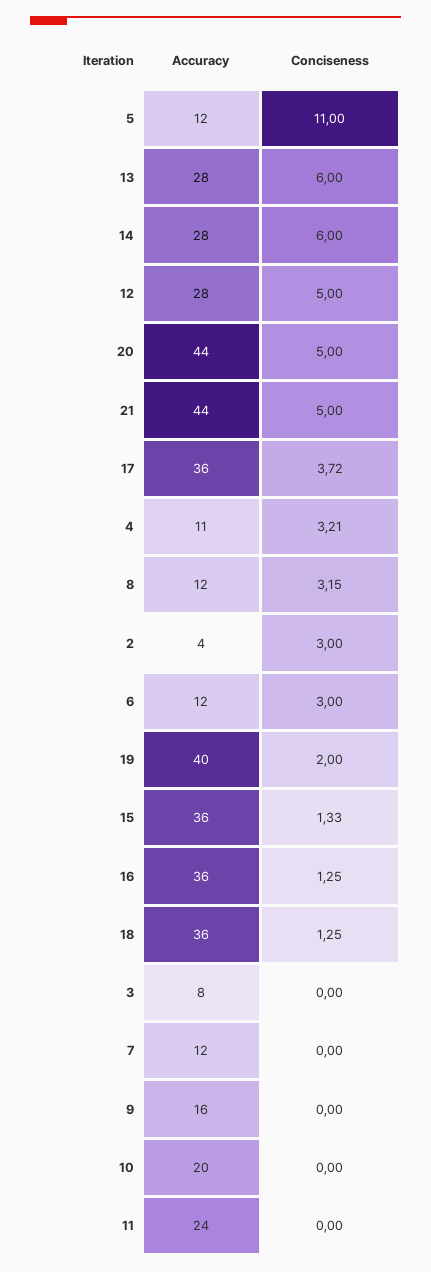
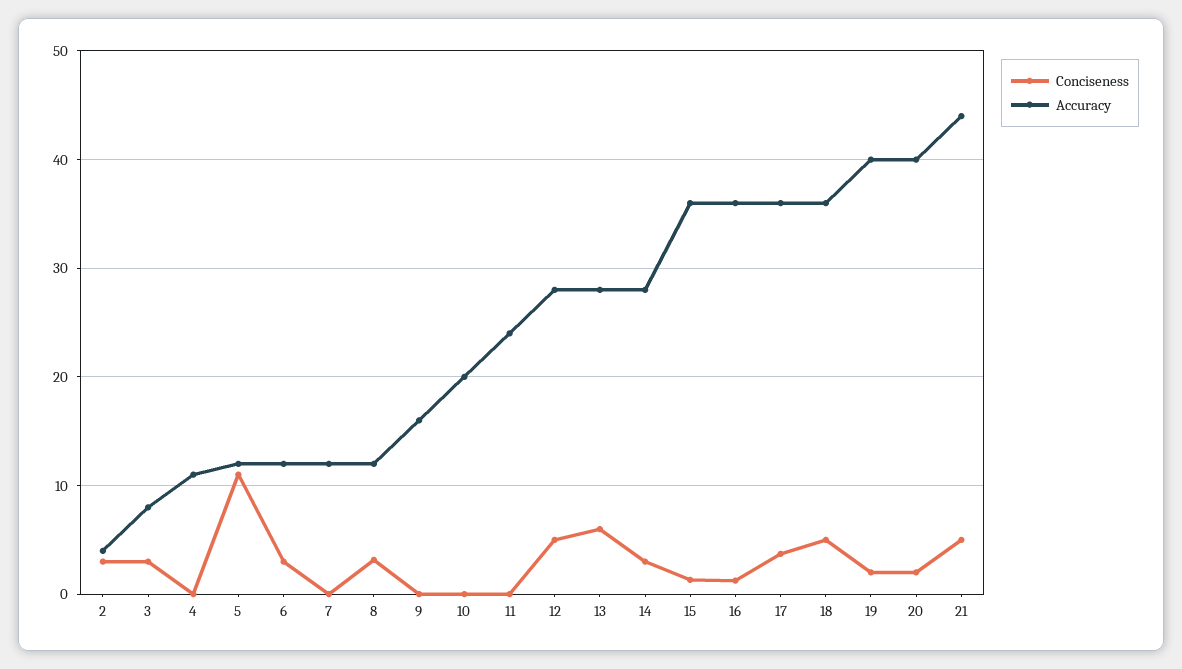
  {
    "Accuracy": {
      "5": 12,
      "13": 28,
      "14": 28,
      "12": 28,
-     "20": 44,
+     "20": 40,
      "21": 44,
      "17": 36,
      "4": 11,
      "8": 12,
      "2": 4,
      "6": 12,
      "19": 40,
      "15": 36,
      "16": 36,
      "18": 36,
      "3": 8,
      "7": 12,
      "9": 16,
      "10": 20,
      "11": 24
    },
    "Conciseness": {
      "5": 11,
      "13": 6,
-     "14": 6,
+     "14": 3,
      "12": 5,
-     "20": 5,
+     "20": 2,
      "21": 5,
      "17": 3.72,
-     "4": 3.21,
+     "4": 0,
      "8": 3.15,
      "2": 3,
      "6": 3,
      "19": 2,
      "15": 1.33,
      "16": 1.25,
-     "18": 1.25,
+     "18": 5,
-     "3": 0,
+     "3": 3,
      "7": 0,
      "9": 0,
      "10": 0,
      "11": 0
    }
  }

